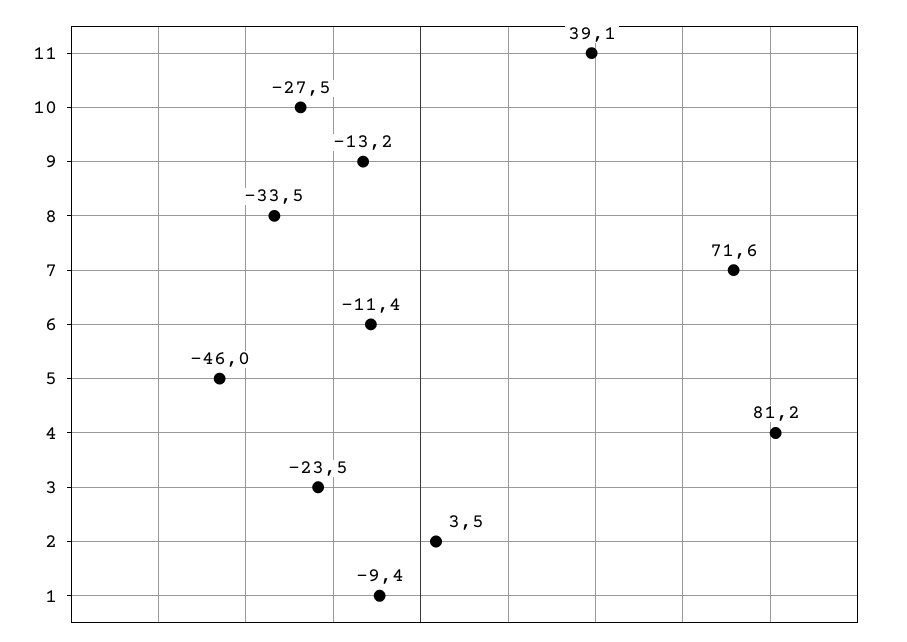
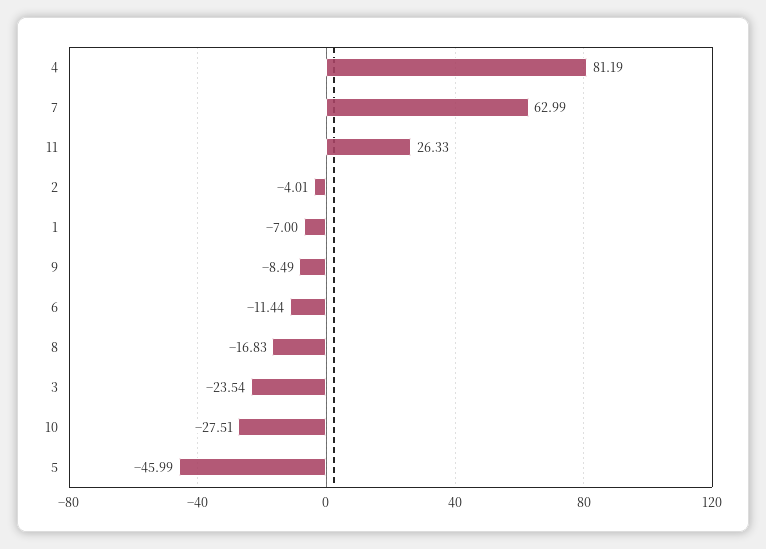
  {
-   "11": 39.1,
+   "11": 26.33,
    "10": -27.51,
-   "9": -13.2,
+   "9": -8.49,
-   "8": -33.5,
+   "8": -16.83,
-   "7": 71.6,
+   "7": 62.99,
    "6": -11.44,
    "5": -45.99,
    "4": 81.19,
    "3": -23.54,
-   "2": 3.5,
+   "2": -4.01,
-   "1": -9.4
+   "1": -7
  }

